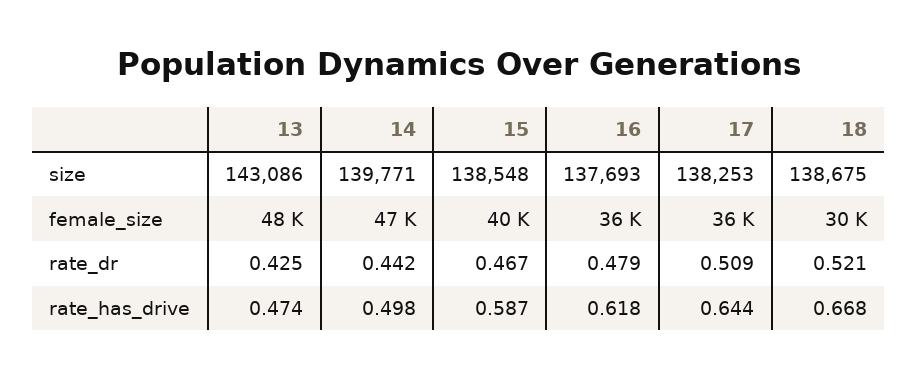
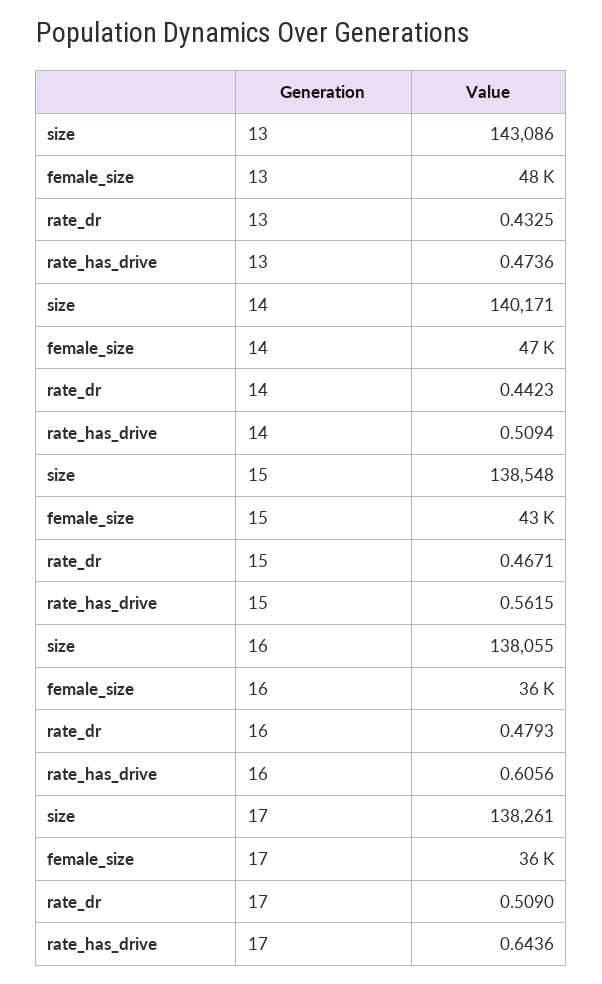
  {
    "13": {
      "size": 143086,
      "female_size": 48000,
-     "rate_dr": 0.425,
+     "rate_dr": 0.4325,
      "rate_has_drive": 0.4736
    },
    "14": {
-     "size": 139771,
+     "size": 140171,
      "female_size": 47000,
      "rate_dr": 0.4423,
-     "rate_has_drive": 0.498
+     "rate_has_drive": 0.5094
    },
    "15": {
      "size": 138548,
-     "female_size": 40000,
+     "female_size": 43000,
      "rate_dr": 0.4671,
-     "rate_has_drive": 0.587
+     "rate_has_drive": 0.5615
    },
    "16": {
-     "size": 137693,
+     "size": 138055,
      "female_size": 36000,
      "rate_dr": 0.4793,
-     "rate_has_drive": 0.618
+     "rate_has_drive": 0.6056
    },
    "17": {
-     "size": 138253,
+     "size": 138261,
      "female_size": 36000,
      "rate_dr": 0.509,
      "rate_has_drive": 0.6436
-   },
+   }
-   "18": {
-     "size": 138675,
-     "female_size": 30000,
-     "rate_dr": 0.521,
-     "rate_has_drive": 0.668
-   }
  }

